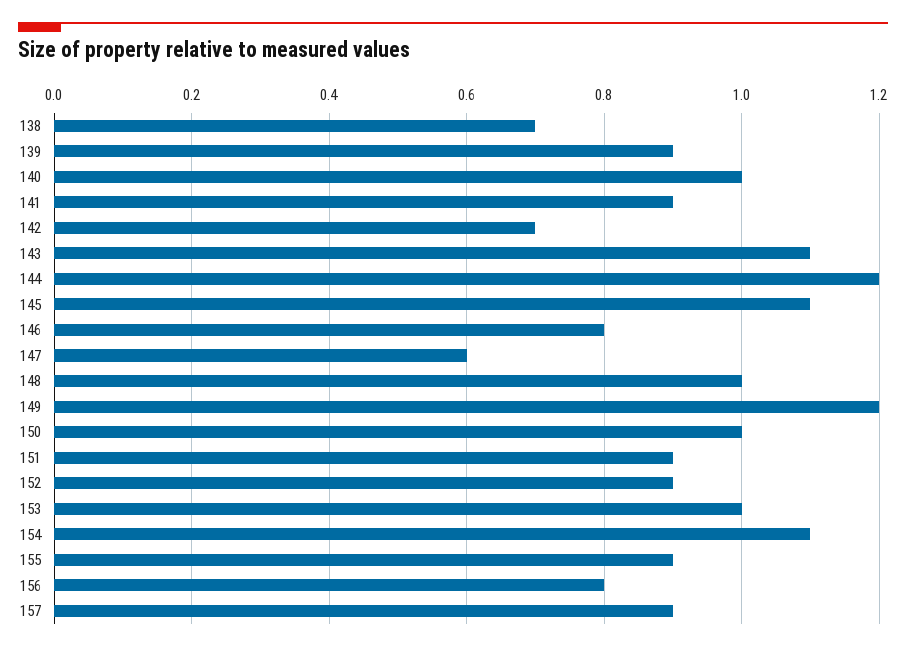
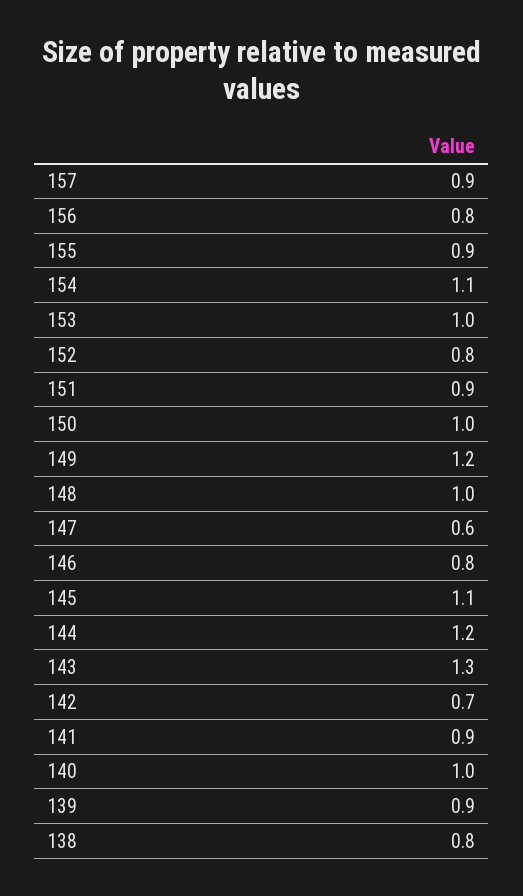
  {
-   "138": 0.7,
+   "138": 0.8,
    "139": 0.9,
    "140": 1,
    "141": 0.9,
    "142": 0.7,
-   "143": 1.1,
+   "143": 1.3,
    "144": 1.2,
    "145": 1.1,
    "146": 0.8,
    "147": 0.6,
    "148": 1,
    "149": 1.2,
    "150": 1,
    "151": 0.9,
-   "152": 0.9,
+   "152": 0.8,
    "153": 1,
    "154": 1.1,
    "155": 0.9,
    "156": 0.8,
    "157": 0.9
  }

